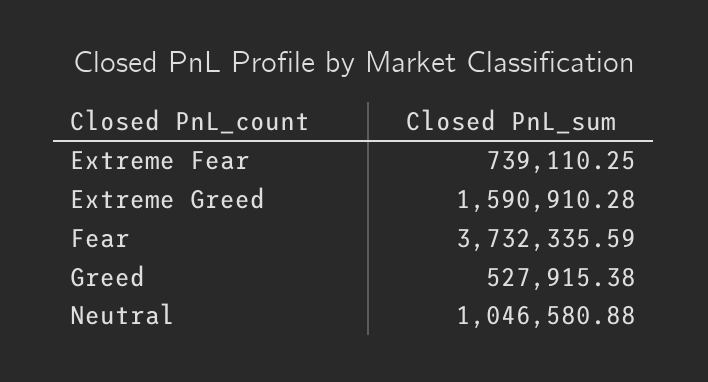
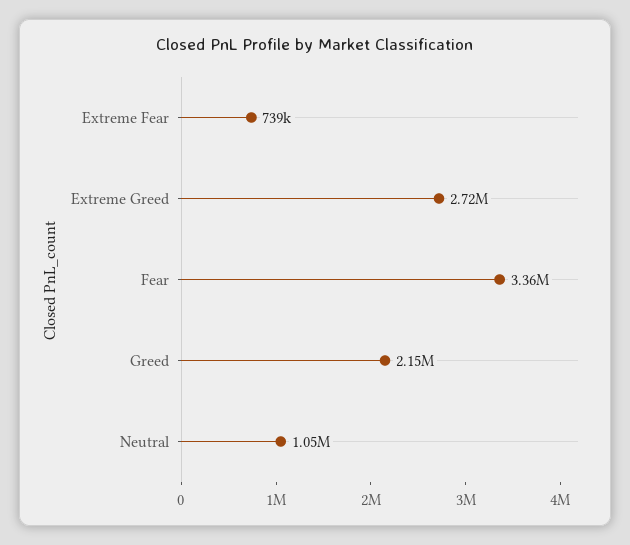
  {
    "Extreme Fear": 739110.25,
-   "Extreme Greed": 1590910.28,
+   "Extreme Greed": 2720000,
-   "Fear": 3732335.59,
+   "Fear": 3360000,
-   "Greed": 527915.38,
+   "Greed": 2150000,
    "Neutral": 1046580.88
  }

